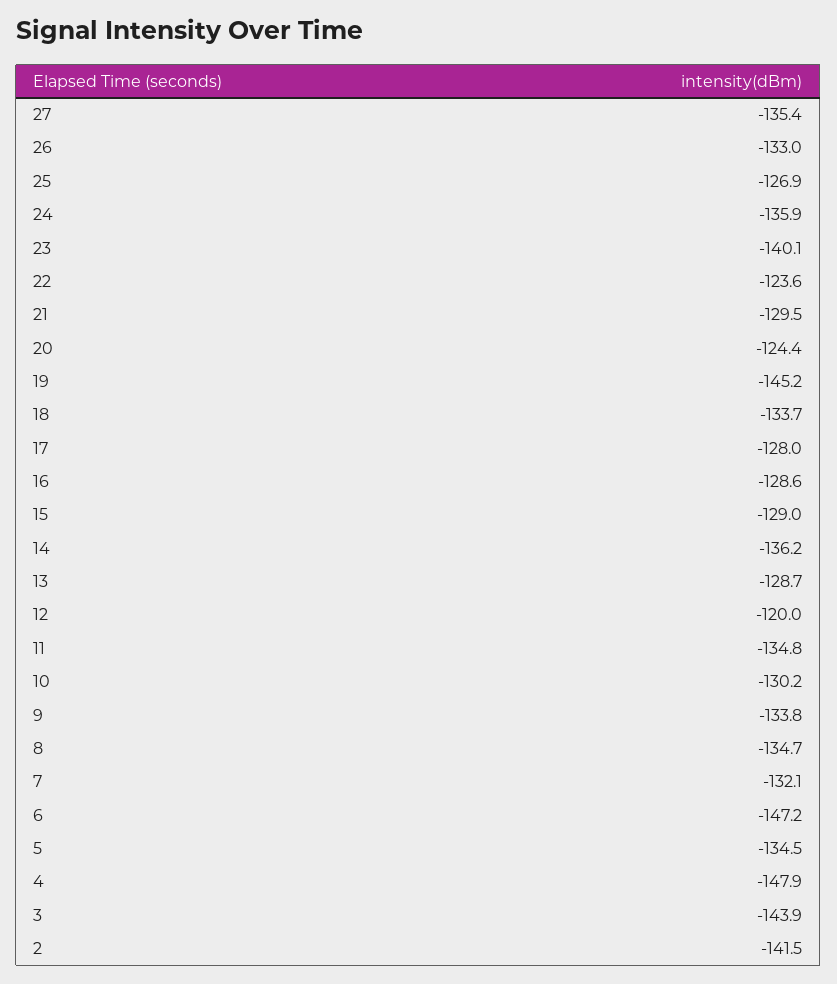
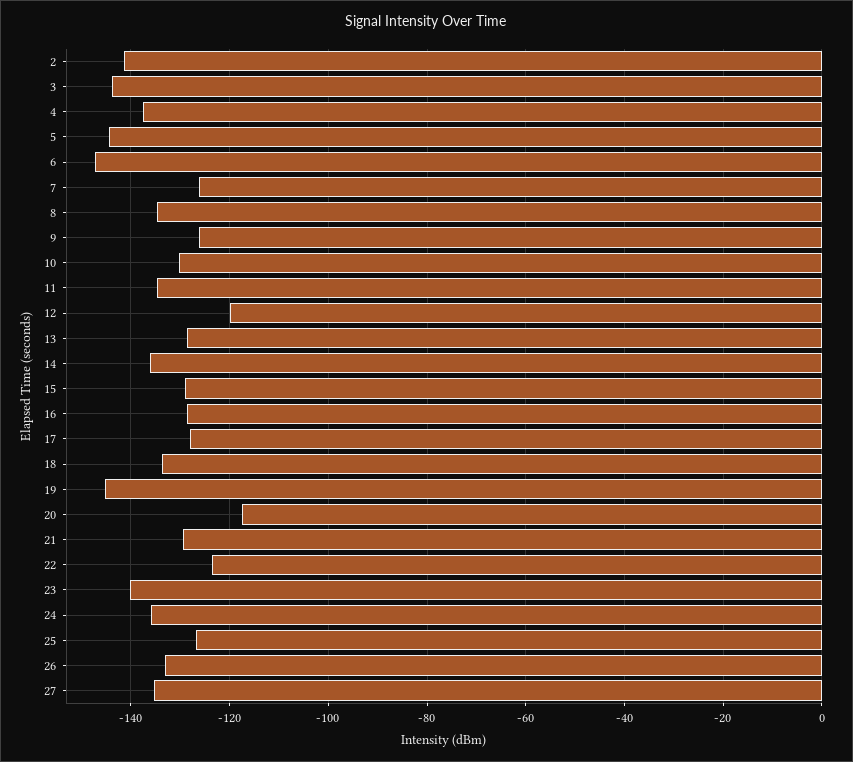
  {
    "27": -135.4,
    "26": -133,
    "25": -126.9,
    "24": -135.9,
    "23": -140.1,
    "22": -123.6,
    "21": -129.5,
-   "20": -124.4,
+   "20": -118,
    "19": -145.2,
    "18": -133.7,
    "17": -128,
    "16": -128.6,
    "15": -129,
    "14": -136.2,
    "13": -128.7,
    "12": -120,
    "11": -134.8,
    "10": -130.2,
-   "9": -133.8,
+   "9": -126,
    "8": -134.7,
-   "7": -132.1,
+   "7": -126,
    "6": -147.2,
-   "5": -134.5,
+   "5": -144,
-   "4": -147.9,
+   "4": -138,
    "3": -143.9,
    "2": -141.5
  }

